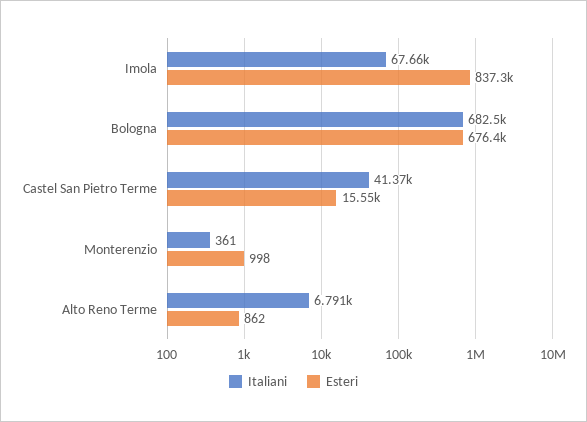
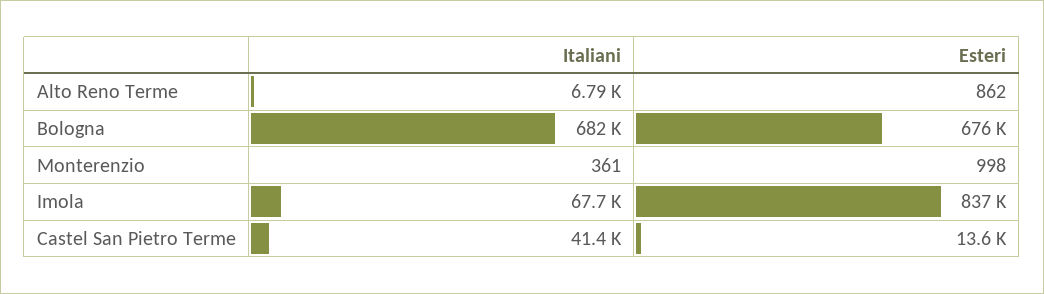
  {
    "Italiani": {
      "Imola": 67660,
      "Bologna": 682500,
      "Castel San Pietro Terme": 41370,
      "Monterenzio": 361,
      "Alto Reno Terme": 6791
    },
    "Esteri": {
      "Imola": 837300,
      "Bologna": 676400,
-     "Castel San Pietro Terme": 15550,
+     "Castel San Pietro Terme": 13600,
      "Monterenzio": 998,
      "Alto Reno Terme": 862
    }
  }

